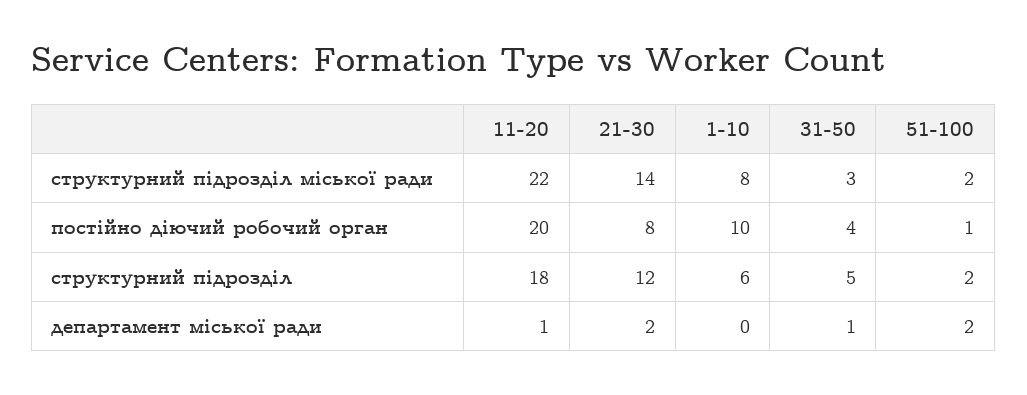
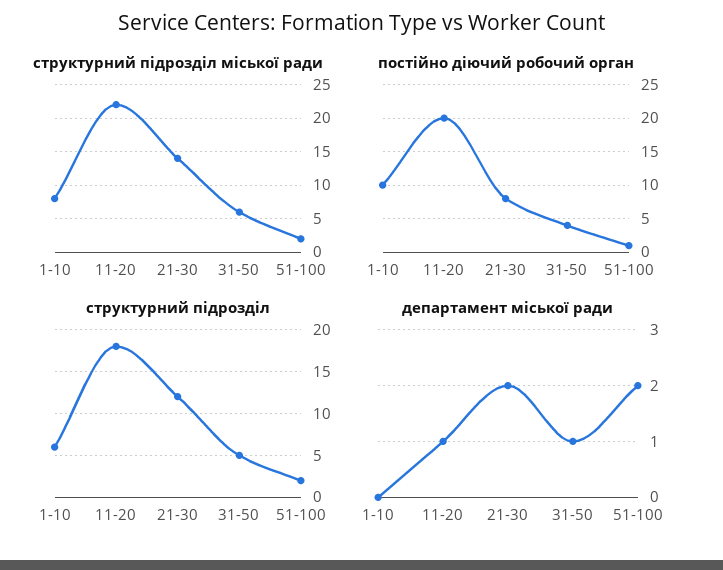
  {
    "структурний підрозділ міської ради": {
      "11-20": 22,
      "21-30": 14,
      "1-10": 8,
-     "31-50": 3,
+     "31-50": 6,
      "51-100": 2
    },
    "постійно діючий робочий орган": {
      "11-20": 20,
      "21-30": 8,
      "1-10": 10,
      "31-50": 4,
      "51-100": 1
    },
    "структурний підрозділ": {
      "11-20": 18,
      "21-30": 12,
      "1-10": 6,
      "31-50": 5,
      "51-100": 2
    },
    "департамент міської ради": {
      "11-20": 1,
      "21-30": 2,
      "1-10": 0,
      "31-50": 1,
      "51-100": 2
    }
  }

